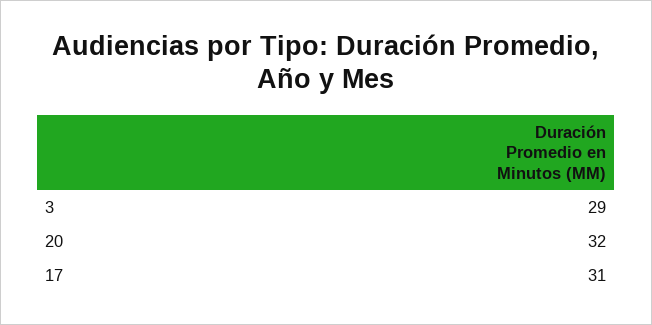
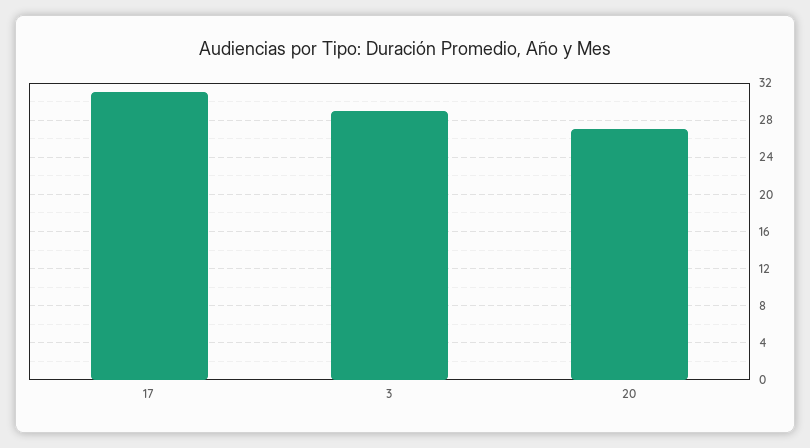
  {
    "3": 29,
-   "20": 32,
+   "20": 27,
    "17": 31
  }

